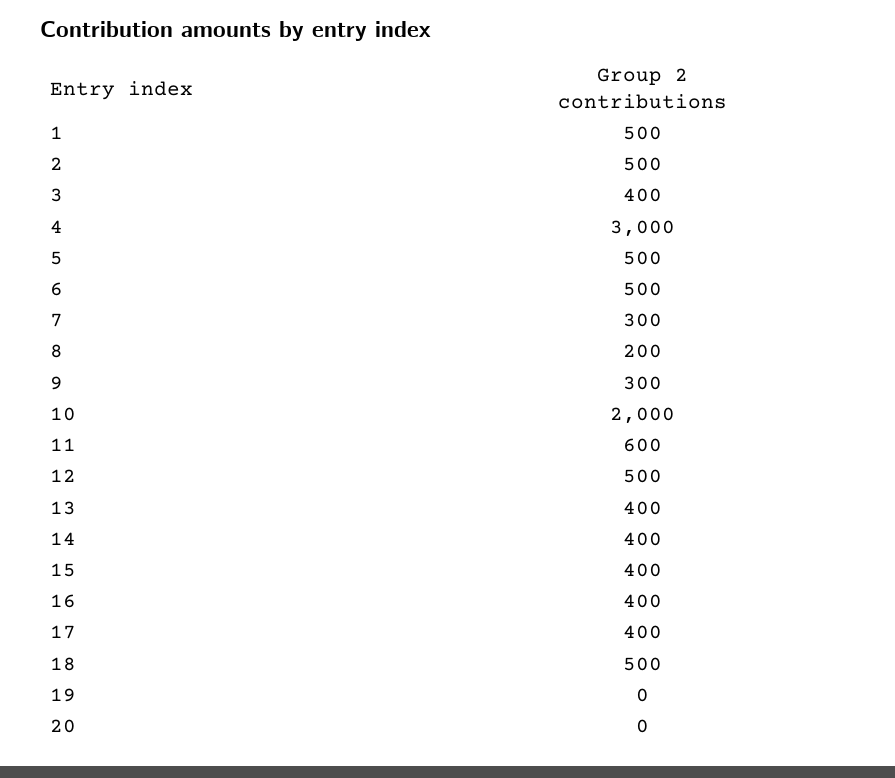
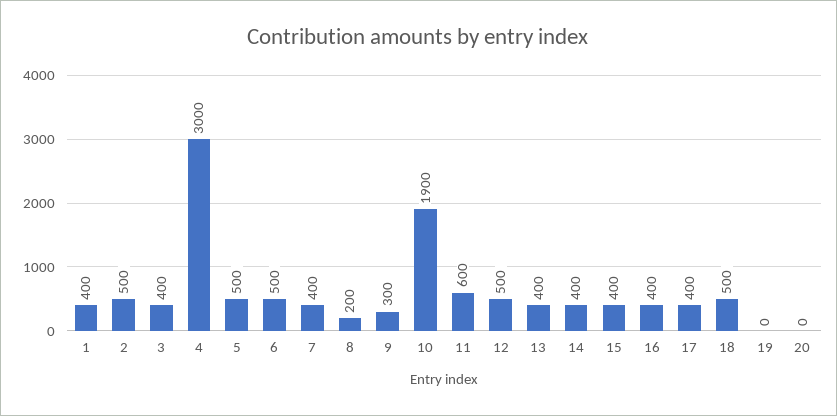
  {
-   "1": 500,
+   "1": 400,
    "2": 500,
    "3": 400,
    "4": 3000,
    "5": 500,
    "6": 500,
-   "7": 300,
+   "7": 400,
    "8": 200,
    "9": 300,
-   "10": 2000,
+   "10": 1900,
    "11": 600,
    "12": 500,
    "13": 400,
    "14": 400,
    "15": 400,
    "16": 400,
    "17": 400,
    "18": 500,
    "19": 0,
    "20": 0
  }

